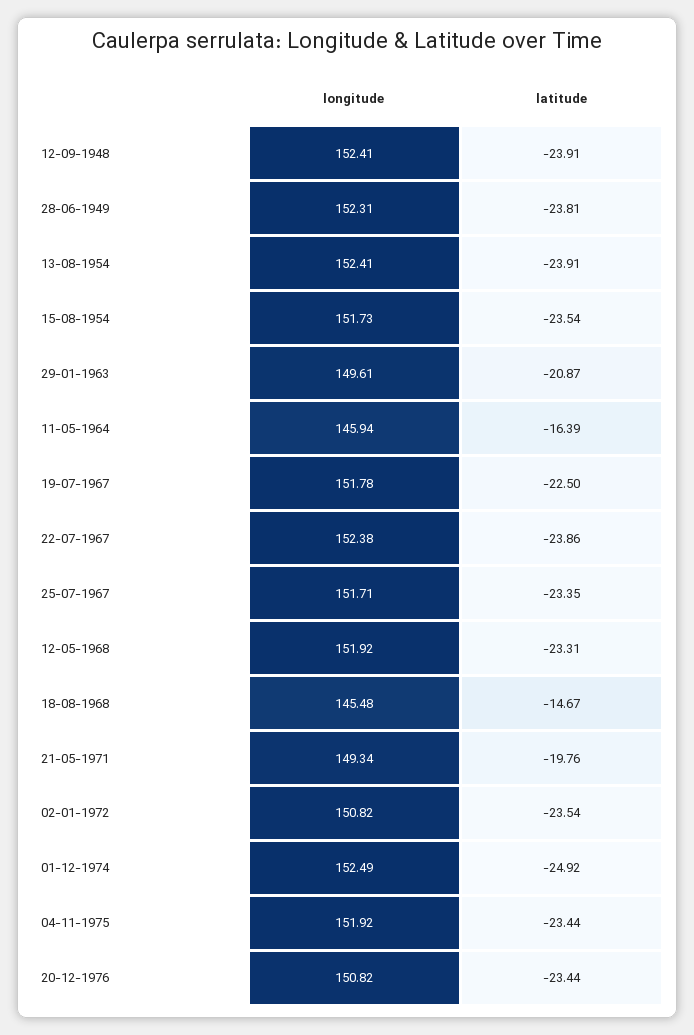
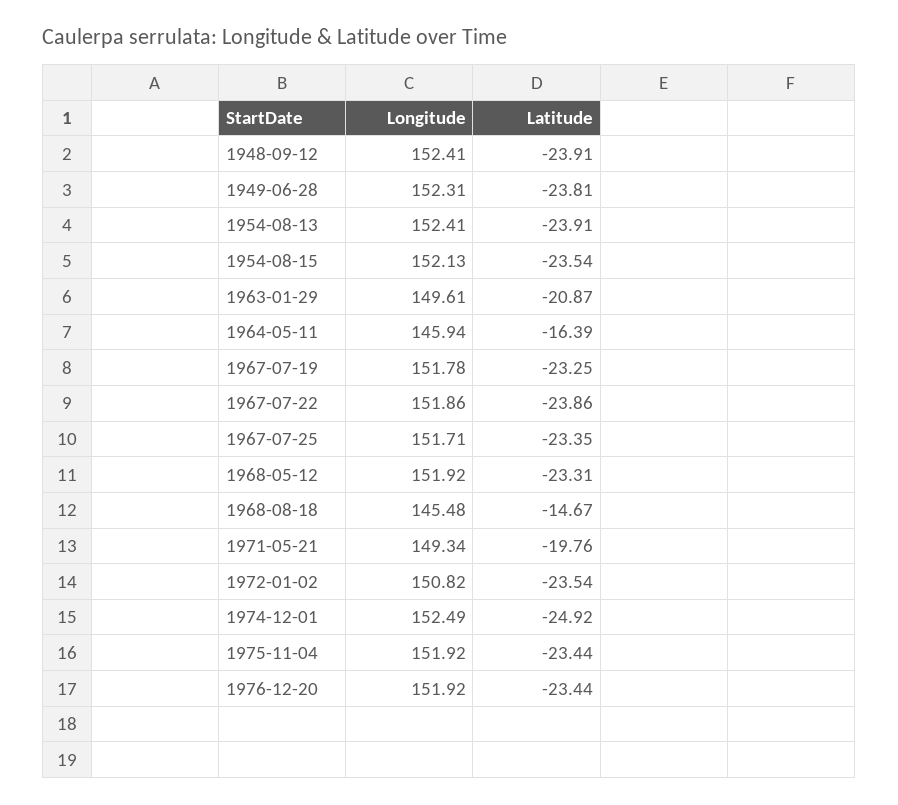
  {
    "longitude": {
      "12-09-1948": 152.41,
      "28-06-1949": 152.31,
      "13-08-1954": 152.41,
-     "15-08-1954": 151.73,
+     "15-08-1954": 152.13,
      "29-01-1963": 149.61,
      "11-05-1964": 145.94,
      "19-07-1967": 151.78,
-     "22-07-1967": 152.38,
+     "22-07-1967": 151.86,
      "25-07-1967": 151.71,
      "12-05-1968": 151.92,
      "18-08-1968": 145.48,
      "21-05-1971": 149.34,
      "02-01-1972": 150.82,
      "01-12-1974": 152.49,
      "04-11-1975": 151.92,
-     "20-12-1976": 150.82
+     "20-12-1976": 151.92
    },
    "latitude": {
      "12-09-1948": -23.91,
      "28-06-1949": -23.81,
      "13-08-1954": -23.91,
      "15-08-1954": -23.54,
      "29-01-1963": -20.87,
      "11-05-1964": -16.39,
-     "19-07-1967": -22.5,
+     "19-07-1967": -23.25,
      "22-07-1967": -23.86,
      "25-07-1967": -23.35,
      "12-05-1968": -23.31,
      "18-08-1968": -14.67,
      "21-05-1971": -19.76,
      "02-01-1972": -23.54,
      "01-12-1974": -24.92,
      "04-11-1975": -23.44,
      "20-12-1976": -23.44
    }
  }

